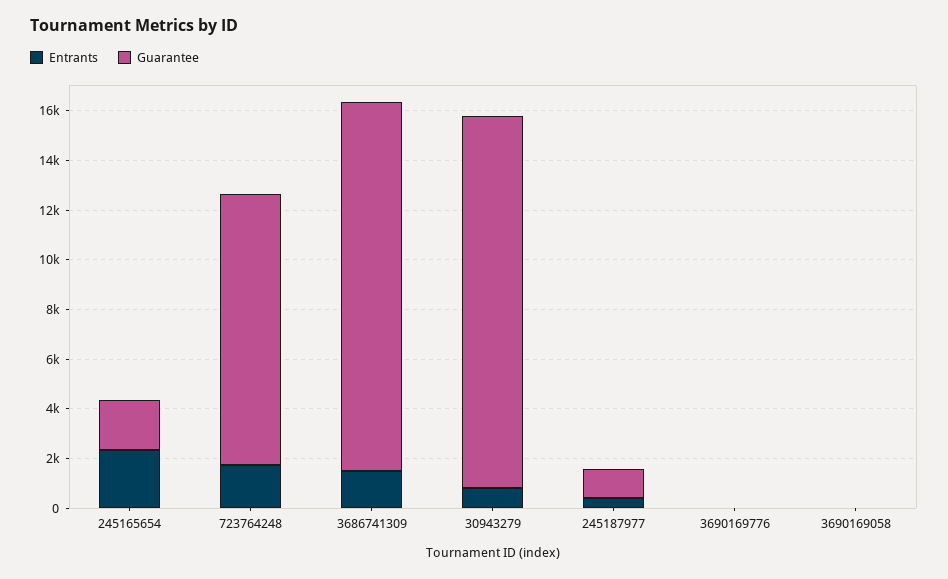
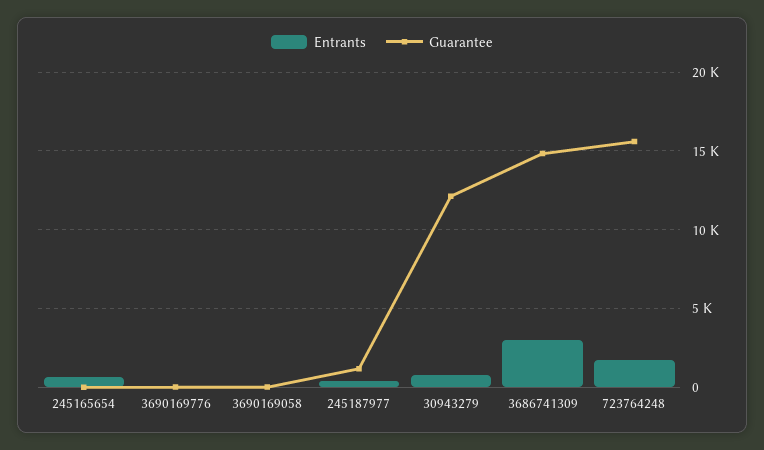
  {
    "Entrants": {
-     "245165654": 2500,
+     "245165654": 500,
      "723764248": 1500,
-     "3686741309": 1500,
+     "3686741309": 3000,
      "30943279": 1000,
      "245187977": 500,
      "3690169776": 0,
      "3690169058": 0
    },
    "Guarantee": {
-     "245165654": 2000,
+     "245165654": 0,
-     "723764248": 11000,
+     "723764248": 15500,
      "3686741309": 15000,
-     "30943279": 15000,
+     "30943279": 12000,
      "245187977": 1000,
      "3690169776": 0,
      "3690169058": 0
    }
  }

